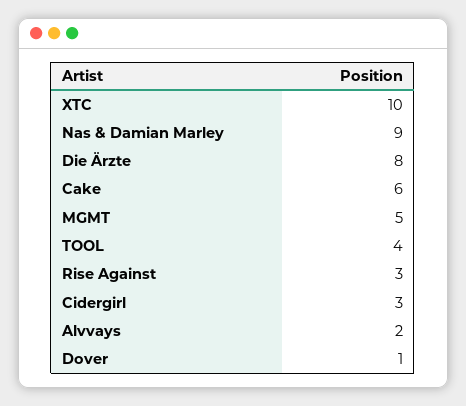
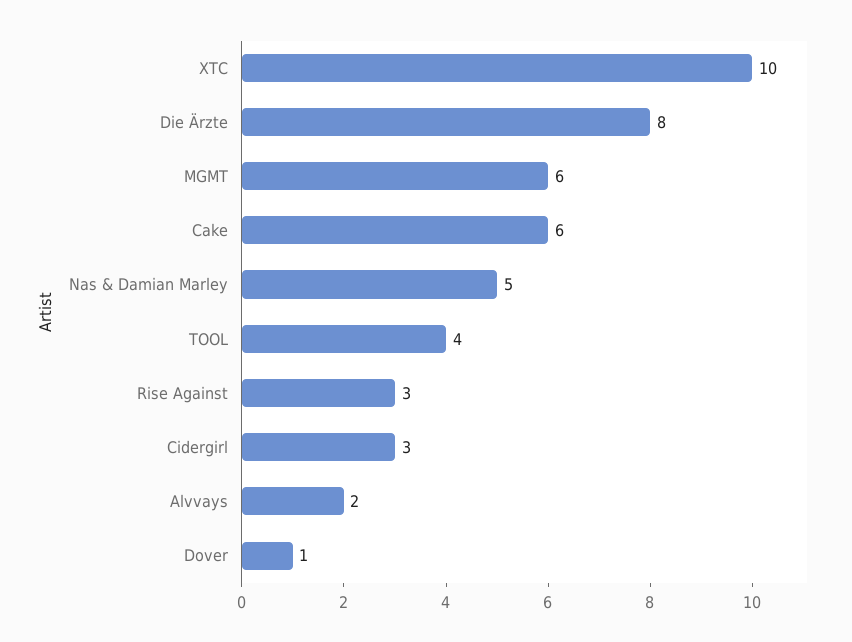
  {
    "XTC": 10,
-   "Nas & Damian Marley": 9,
+   "Nas & Damian Marley": 5,
    "Die Ärzte": 8,
    "Cake": 6,
-   "MGMT": 5,
+   "MGMT": 6,
    "TOOL": 4,
    "Rise Against": 3,
    "Cidergirl": 3,
    "Alvvays": 2,
    "Dover": 1
  }

